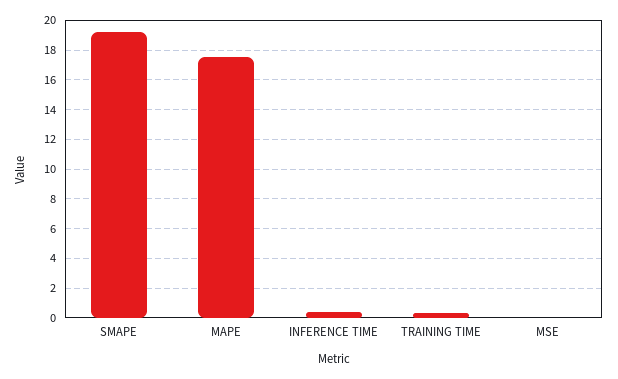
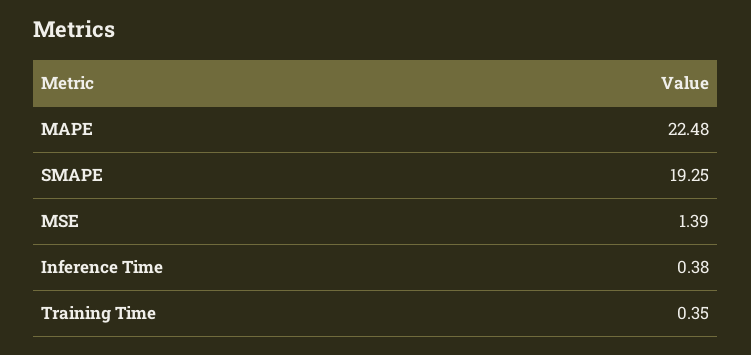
  {
    "SMAPE": 19.25,
-   "MAPE": 17.5,
+   "MAPE": 22.48,
    "INFERENCE TIME": 0.38,
    "TRAINING TIME": 0.35,
-   "MSE": 0
+   "MSE": 1.39
  }

